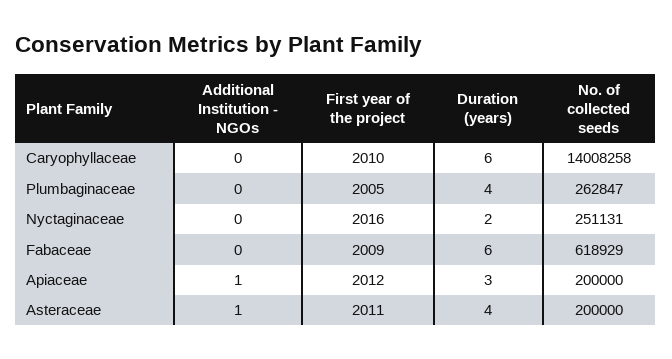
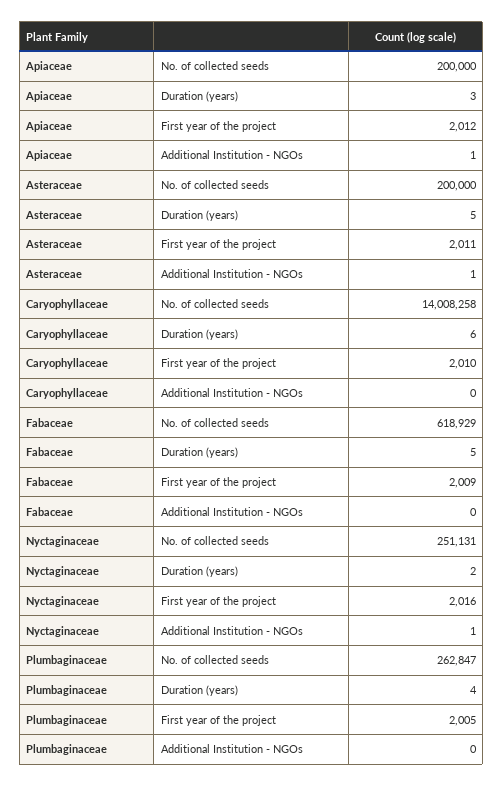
  {
    "Additional Institution - NGOs": {
      "Caryophyllaceae": 0,
      "Plumbaginaceae": 0,
-     "Nyctaginaceae": 0,
+     "Nyctaginaceae": 1,
      "Fabaceae": 0,
      "Apiaceae": 1,
      "Asteraceae": 1
    },
    "First year of the project": {
      "Caryophyllaceae": 2010,
      "Plumbaginaceae": 2005,
      "Nyctaginaceae": 2016,
      "Fabaceae": 2009,
      "Apiaceae": 2012,
      "Asteraceae": 2011
    },
    "Duration (years)": {
      "Caryophyllaceae": 6,
      "Plumbaginaceae": 4,
      "Nyctaginaceae": 2,
-     "Fabaceae": 6,
+     "Fabaceae": 5,
      "Apiaceae": 3,
-     "Asteraceae": 4
+     "Asteraceae": 5
    },
    "No. of collected seeds": {
      "Caryophyllaceae": 14008258,
      "Plumbaginaceae": 262847,
      "Nyctaginaceae": 251131,
      "Fabaceae": 618929,
      "Apiaceae": 200000,
      "Asteraceae": 200000
    }
  }

